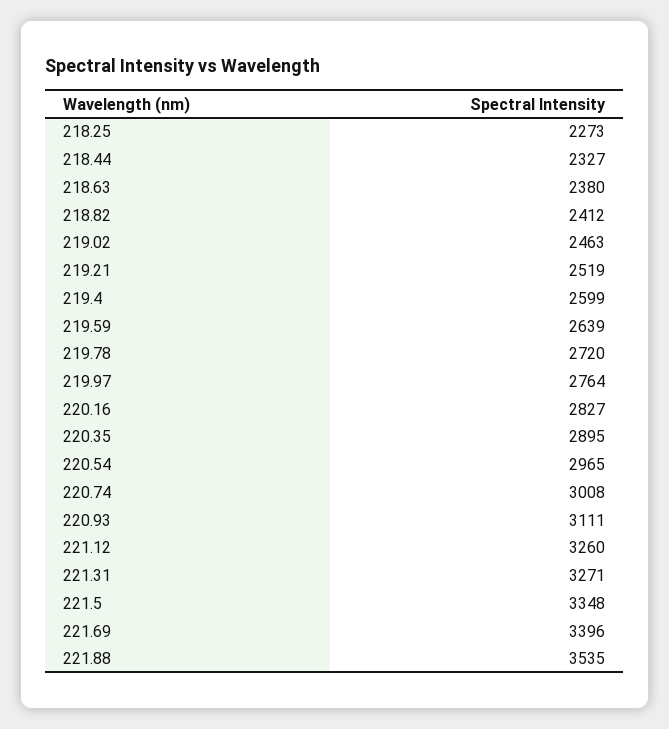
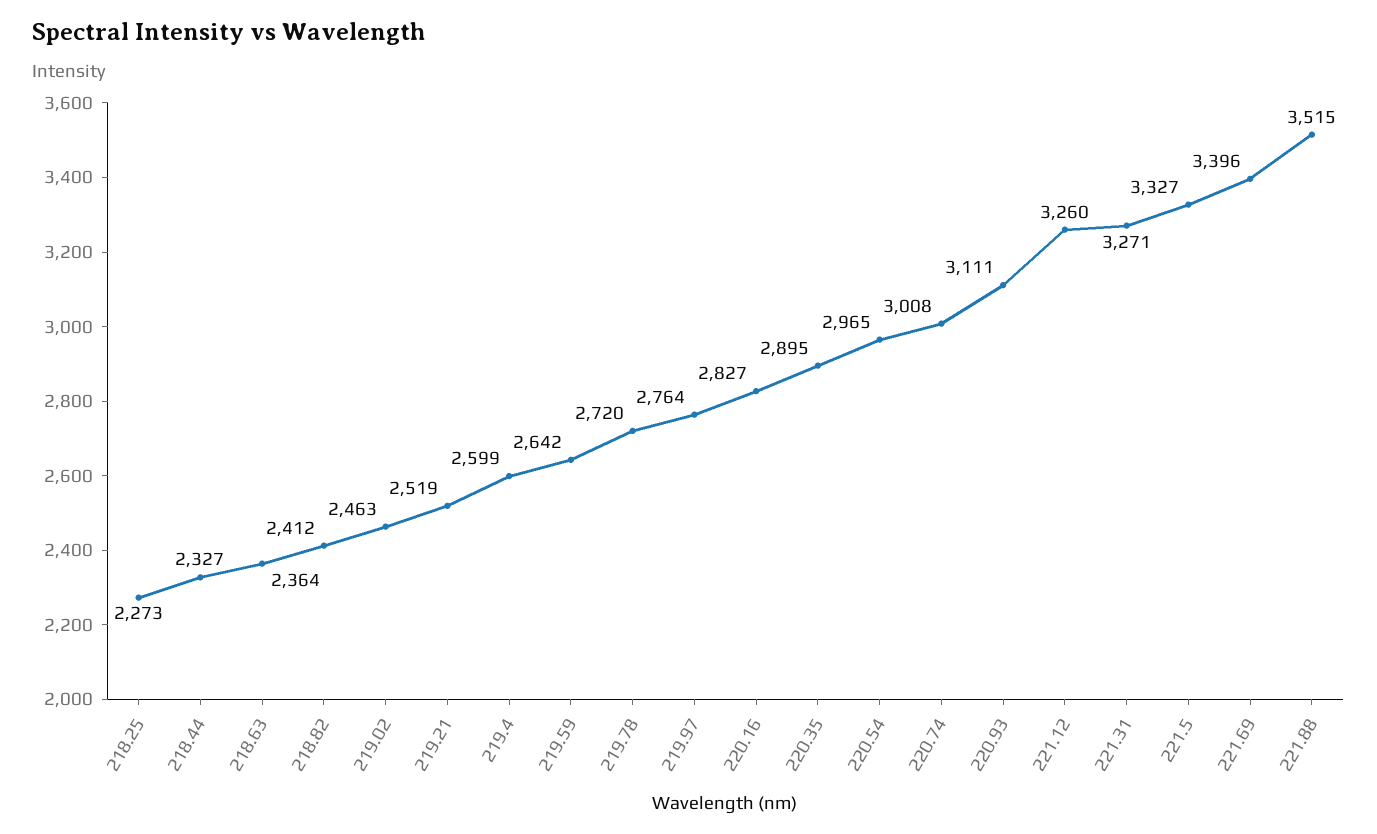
  {
    "218.25": 2273,
    "218.44": 2327,
-   "218.63": 2380,
+   "218.63": 2364,
    "218.82": 2412,
    "219.02": 2463,
    "219.21": 2519,
    "219.4": 2599,
-   "219.59": 2639,
+   "219.59": 2642,
    "219.78": 2720,
    "219.97": 2764,
    "220.16": 2827,
    "220.35": 2895,
    "220.54": 2965,
    "220.74": 3008,
    "220.93": 3111,
    "221.12": 3260,
    "221.31": 3271,
-   "221.5": 3348,
+   "221.5": 3327,
    "221.69": 3396,
-   "221.88": 3535
+   "221.88": 3515
  }

